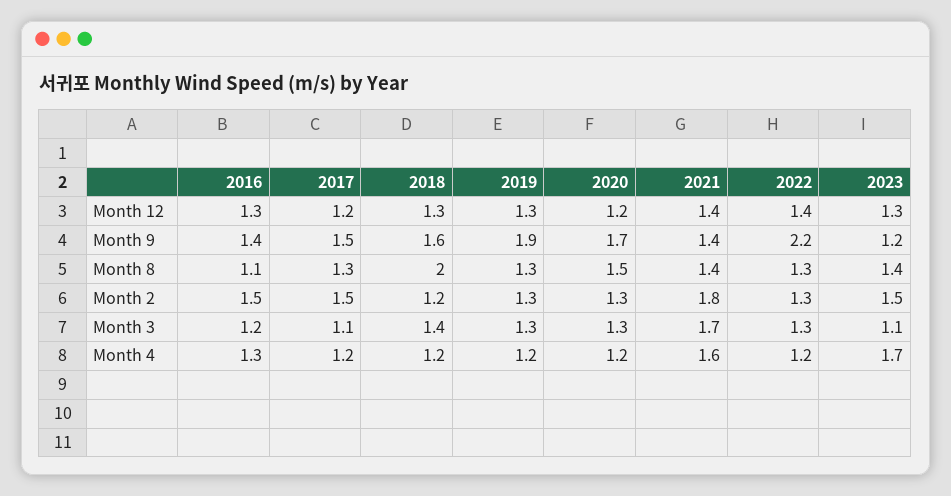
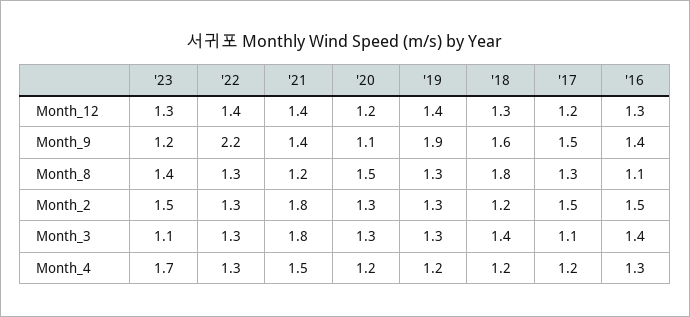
  {
    "2016": {
      "Month 12": 1.3,
      "Month 9": 1.4,
      "Month 8": 1.1,
      "Month 2": 1.5,
-     "Month 3": 1.2,
+     "Month 3": 1.4,
      "Month 4": 1.3
    },
    "2017": {
      "Month 12": 1.2,
      "Month 9": 1.5,
      "Month 8": 1.3,
      "Month 2": 1.5,
      "Month 3": 1.1,
      "Month 4": 1.2
    },
    "2018": {
      "Month 12": 1.3,
      "Month 9": 1.6,
-     "Month 8": 2,
+     "Month 8": 1.8,
      "Month 2": 1.2,
      "Month 3": 1.4,
      "Month 4": 1.2
    },
    "2019": {
-     "Month 12": 1.3,
+     "Month 12": 1.4,
      "Month 9": 1.9,
      "Month 8": 1.3,
      "Month 2": 1.3,
      "Month 3": 1.3,
      "Month 4": 1.2
    },
    "2020": {
      "Month 12": 1.2,
-     "Month 9": 1.7,
+     "Month 9": 1.1,
      "Month 8": 1.5,
      "Month 2": 1.3,
      "Month 3": 1.3,
      "Month 4": 1.2
    },
    "2021": {
      "Month 12": 1.4,
      "Month 9": 1.4,
-     "Month 8": 1.4,
+     "Month 8": 1.2,
      "Month 2": 1.8,
-     "Month 3": 1.7,
+     "Month 3": 1.8,
-     "Month 4": 1.6
+     "Month 4": 1.5
    },
    "2022": {
      "Month 12": 1.4,
      "Month 9": 2.2,
      "Month 8": 1.3,
      "Month 2": 1.3,
      "Month 3": 1.3,
-     "Month 4": 1.2
+     "Month 4": 1.3
    },
    "2023": {
      "Month 12": 1.3,
      "Month 9": 1.2,
      "Month 8": 1.4,
      "Month 2": 1.5,
      "Month 3": 1.1,
      "Month 4": 1.7
    }
  }

